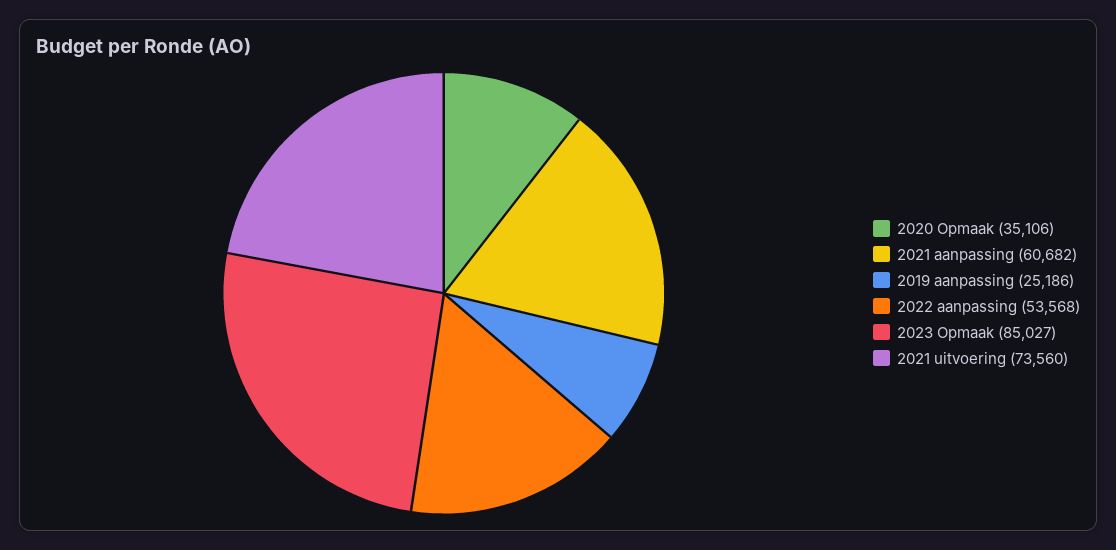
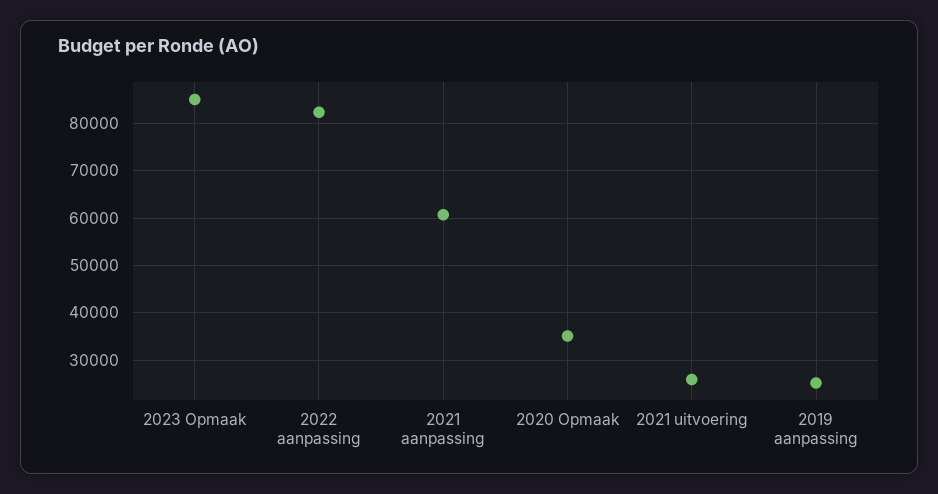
  {
    "2020 Opmaak": 35106,
    "2021 aanpassing": 60682,
    "2019 aanpassing": 25186,
-   "2022 aanpassing": 53568,
+   "2022 aanpassing": 82000,
    "2023 Opmaak": 85027,
-   "2021 uitvoering": 73560
+   "2021 uitvoering": 26000
  }

